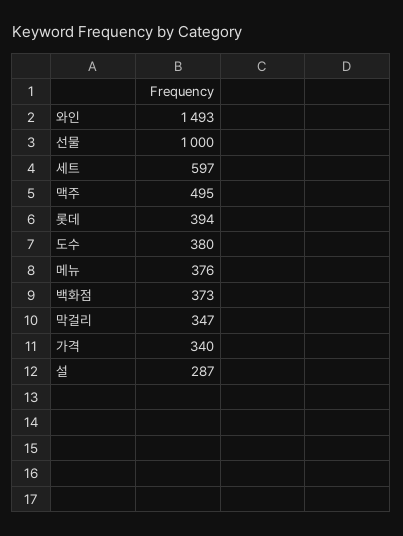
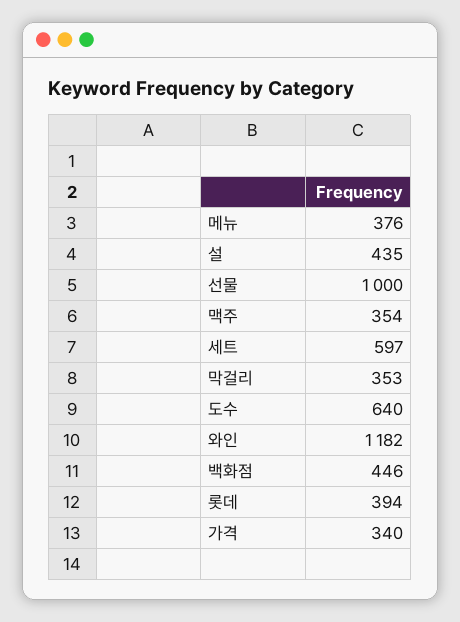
  {
-   "와인": 1493,
+   "와인": 1182,
    "선물": 1000,
    "세트": 597,
-   "맥주": 495,
+   "맥주": 354,
    "롯데": 394,
-   "도수": 380,
+   "도수": 640,
    "메뉴": 376,
-   "백화점": 373,
+   "백화점": 446,
-   "막걸리": 347,
+   "막걸리": 353,
    "가격": 340,
-   "설": 287
+   "설": 435
  }

